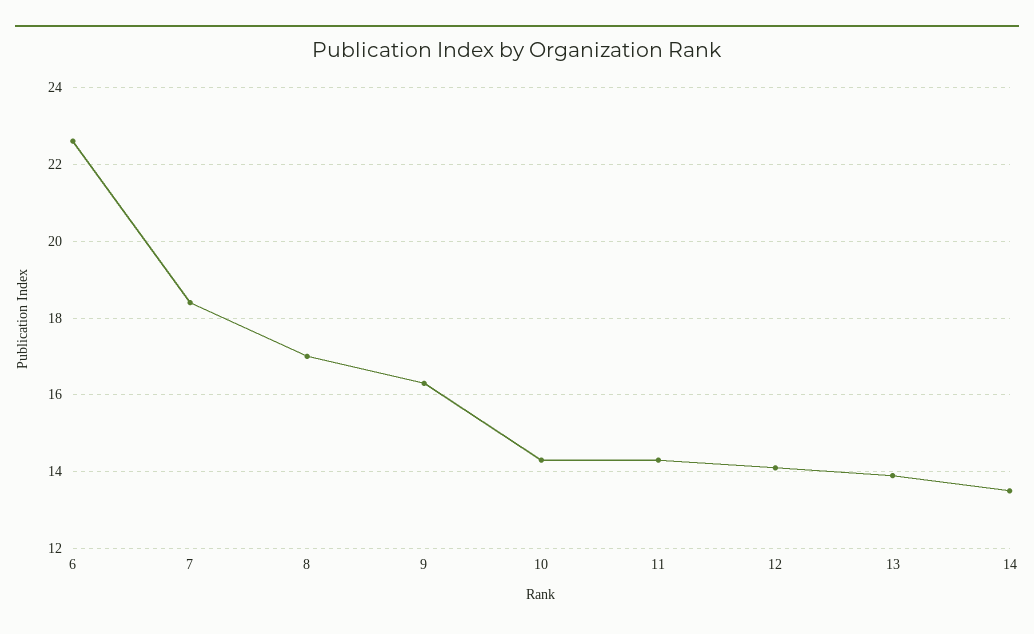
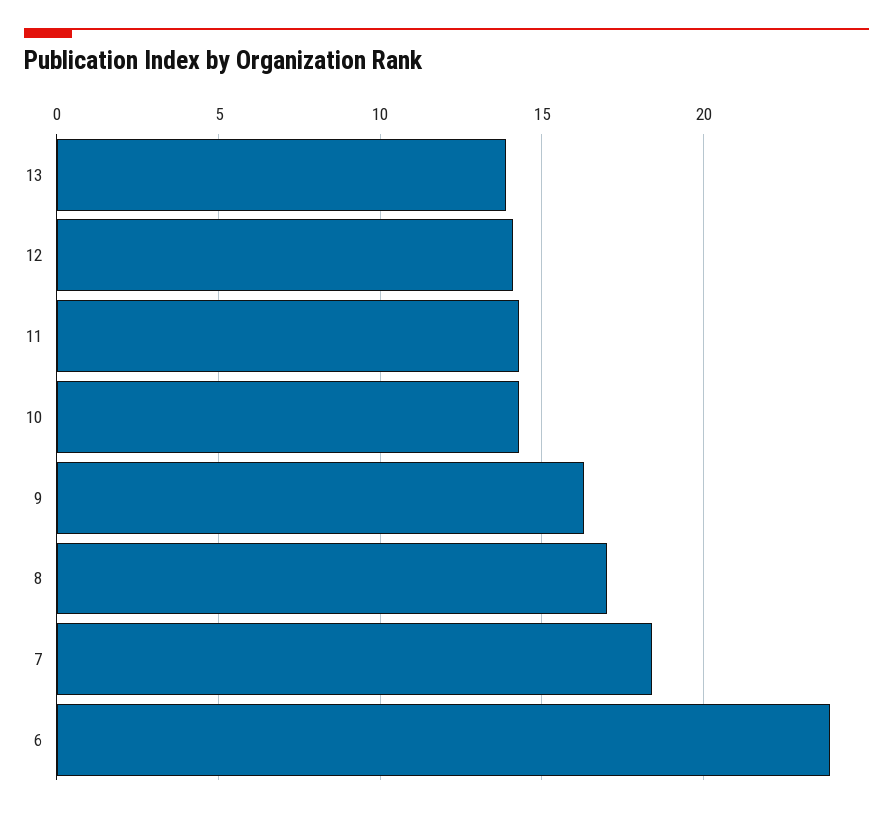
  {
-   "6": 22.5,
+   "6": 24,
    "7": 18.5,
    "8": 17,
    "9": 16.5,
    "10": 14.5,
    "11": 14.5,
    "12": 14,
-   "13": 14,
+   "13": 14
-   "14": 13.5
  }

